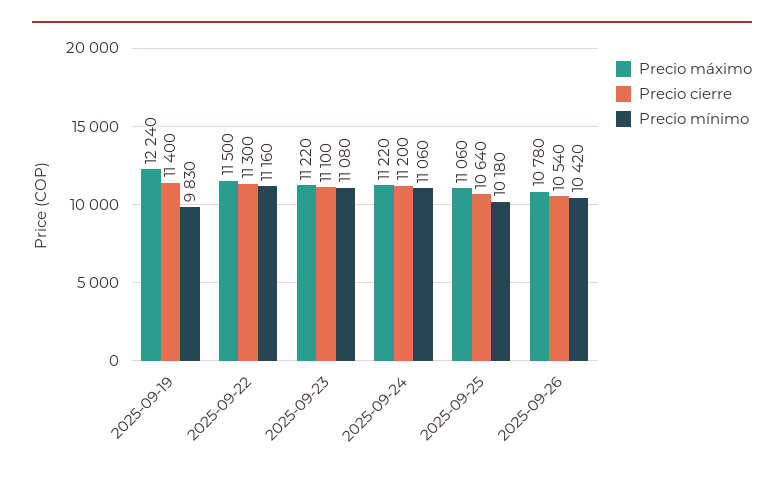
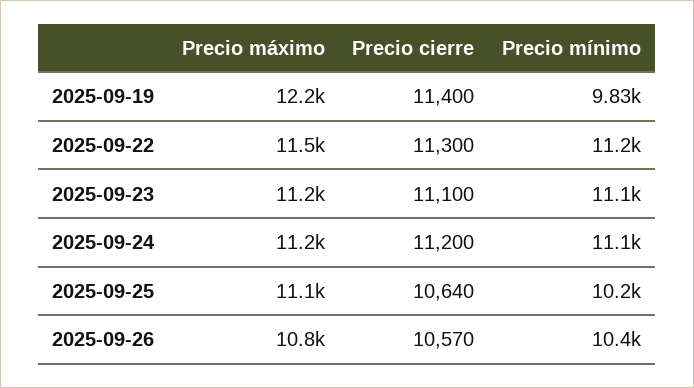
  {
    "Precio máximo": {
      "2025-09-19": 12240,
      "2025-09-22": 11500,
      "2025-09-23": 11220,
      "2025-09-24": 11220,
      "2025-09-25": 11060,
      "2025-09-26": 10780
    },
    "Precio cierre": {
      "2025-09-19": 11400,
      "2025-09-22": 11300,
      "2025-09-23": 11100,
      "2025-09-24": 11200,
      "2025-09-25": 10640,
-     "2025-09-26": 10540
+     "2025-09-26": 10570
    },
    "Precio mínimo": {
      "2025-09-19": 9830,
      "2025-09-22": 11160,
      "2025-09-23": 11080,
      "2025-09-24": 11060,
      "2025-09-25": 10180,
      "2025-09-26": 10420
    }
  }

